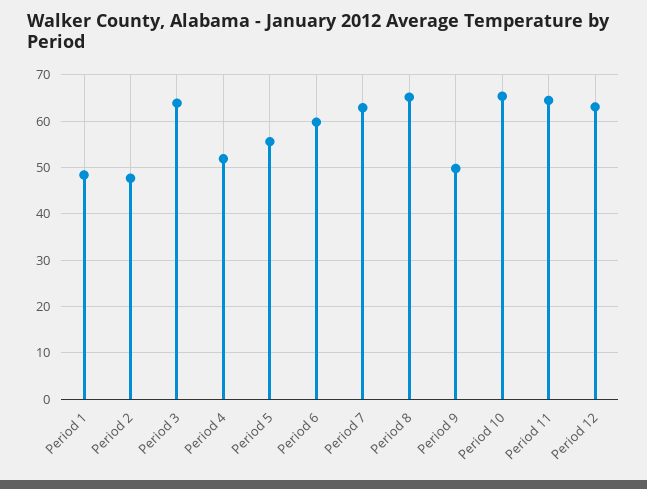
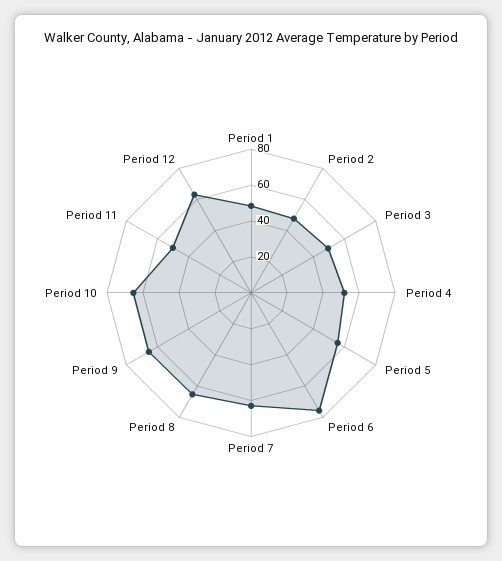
  {
    "Period 1": 48,
    "Period 2": 48,
-   "Period 3": 64,
+   "Period 3": 50,
    "Period 4": 52,
    "Period 5": 56,
-   "Period 6": 60,
+   "Period 6": 75,
    "Period 7": 62,
    "Period 8": 66,
-   "Period 9": 50,
+   "Period 9": 65,
    "Period 10": 66,
-   "Period 11": 64,
+   "Period 11": 50,
    "Period 12": 64
  }

